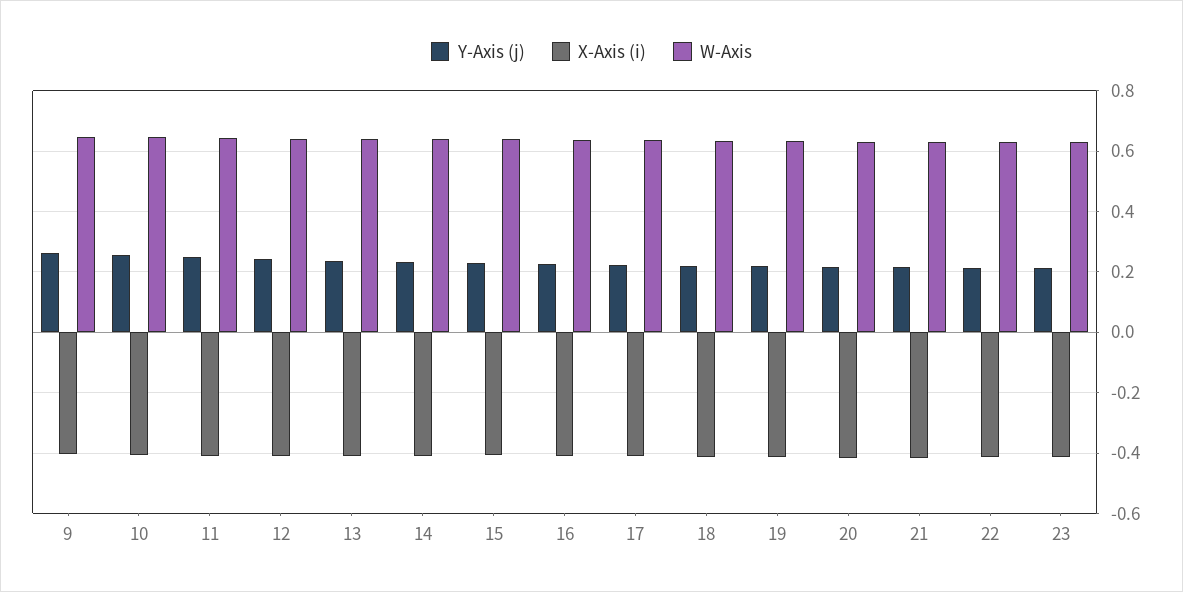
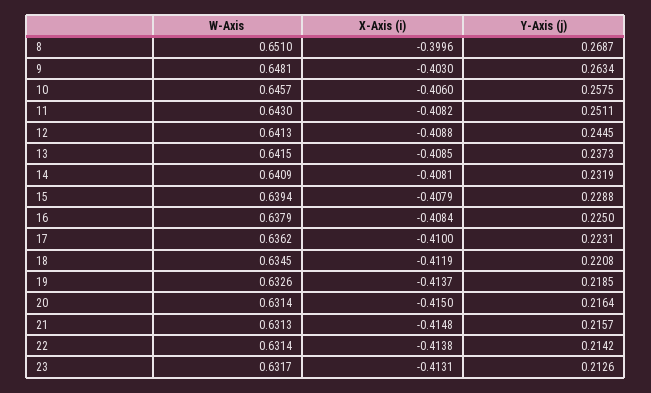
  {
    "Y-Axis (j)": {
      "9": 0.2634,
      "10": 0.2575,
      "11": 0.2511,
      "12": 0.2445,
      "13": 0.2373,
      "14": 0.2319,
      "15": 0.2288,
      "16": 0.225,
      "17": 0.2231,
      "18": 0.2208,
      "19": 0.2185,
      "20": 0.2164,
      "21": 0.2157,
      "22": 0.2142,
-     "23": 0.2126
+     "23": 0.2126,
+     "8": 0.2687
    },
    "X-Axis (i)": {
      "9": -0.403,
      "10": -0.406,
      "11": -0.4082,
      "12": -0.4088,
      "13": -0.4085,
      "14": -0.4081,
      "15": -0.4079,
      "16": -0.4084,
      "17": -0.41,
      "18": -0.4119,
      "19": -0.4137,
      "20": -0.415,
      "21": -0.4148,
      "22": -0.4138,
-     "23": -0.4131
+     "23": -0.4131,
+     "8": -0.3996
    },
    "W-Axis": {
      "9": 0.6481,
      "10": 0.6457,
      "11": 0.643,
      "12": 0.6413,
      "13": 0.6415,
      "14": 0.6409,
      "15": 0.6394,
      "16": 0.6379,
      "17": 0.6362,
      "18": 0.6345,
      "19": 0.6326,
      "20": 0.6314,
      "21": 0.6313,
      "22": 0.6314,
-     "23": 0.6317
+     "23": 0.6317,
+     "8": 0.651
    }
  }

